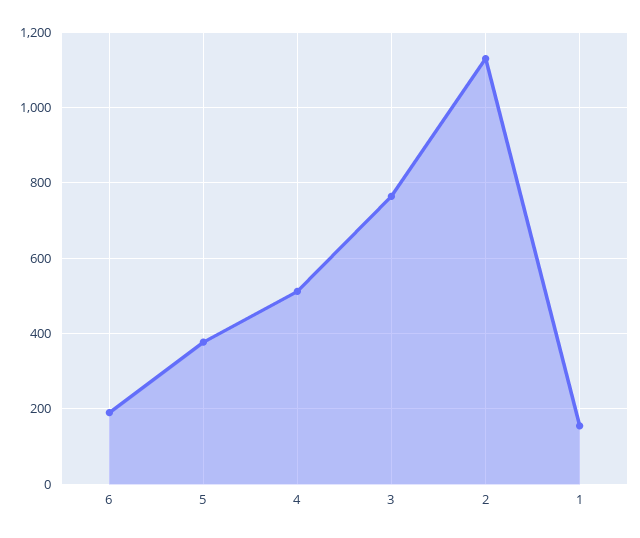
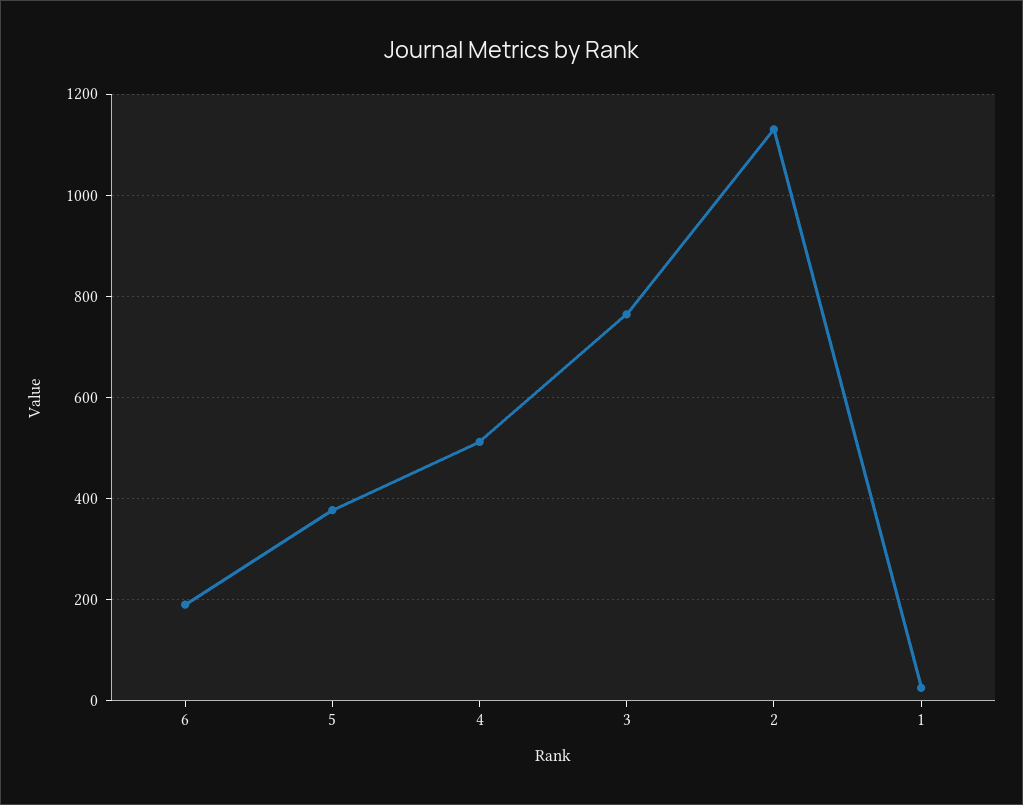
  {
    "6": 200,
    "5": 380,
    "4": 520,
    "3": 760,
    "2": 1140,
-   "1": 160
+   "1": 20
  }

